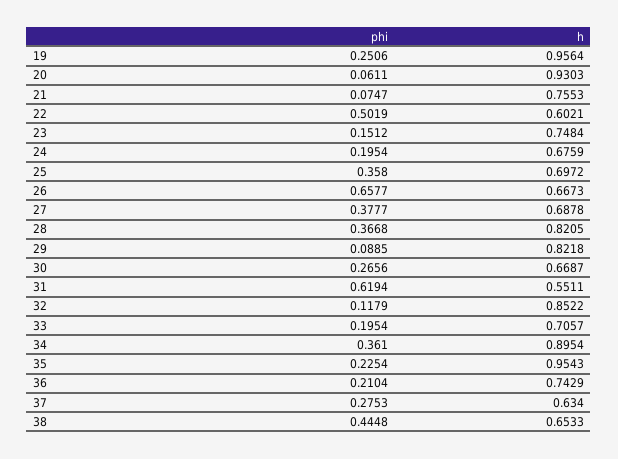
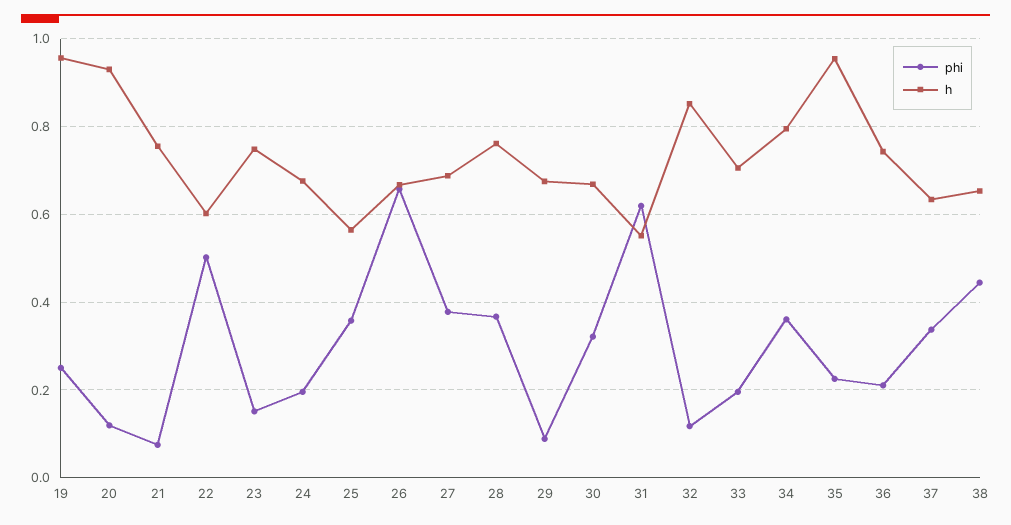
  {
    "phi": {
      "19": 0.2506,
-     "20": 0.0611,
+     "20": 0.12,
      "21": 0.0747,
      "22": 0.5019,
      "23": 0.1512,
      "24": 0.1954,
      "25": 0.358,
      "26": 0.6577,
      "27": 0.3777,
      "28": 0.3668,
      "29": 0.0885,
-     "30": 0.2656,
+     "30": 0.32,
      "31": 0.6194,
      "32": 0.1179,
      "33": 0.1954,
      "34": 0.361,
      "35": 0.2254,
      "36": 0.2104,
-     "37": 0.2753,
+     "37": 0.34,
      "38": 0.4448
    },
    "h": {
      "19": 0.9564,
      "20": 0.9303,
      "21": 0.7553,
      "22": 0.6021,
      "23": 0.7484,
      "24": 0.6759,
-     "25": 0.6972,
+     "25": 0.56,
      "26": 0.6673,
      "27": 0.6878,
-     "28": 0.8205,
+     "28": 0.76,
-     "29": 0.8218,
+     "29": 0.68,
      "30": 0.6687,
      "31": 0.5511,
      "32": 0.8522,
      "33": 0.7057,
-     "34": 0.8954,
+     "34": 0.8,
      "35": 0.9543,
      "36": 0.7429,
      "37": 0.634,
      "38": 0.6533
    }
  }

